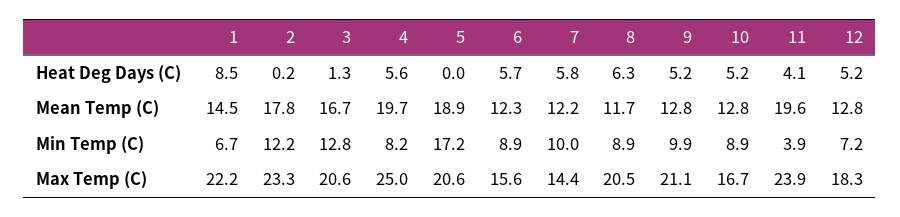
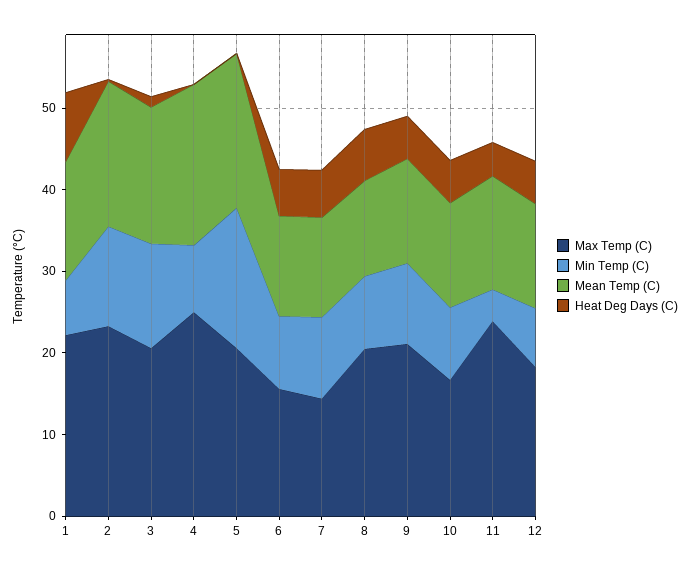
  {
    "Heat Deg Days (C)": {
      "1": 8.5,
      "2": 0.2,
      "3": 1.3,
-     "4": 5.6,
+     "4": 0,
      "5": 0,
      "6": 5.7,
      "7": 5.8,
      "8": 6.3,
      "9": 5.2,
      "10": 5.2,
      "11": 4.1,
      "12": 5.2
    },
    "Mean Temp (C)": {
      "1": 14.5,
      "2": 17.8,
      "3": 16.7,
      "4": 19.7,
      "5": 18.9,
      "6": 12.3,
      "7": 12.2,
      "8": 11.7,
      "9": 12.8,
      "10": 12.8,
-     "11": 19.6,
+     "11": 14,
      "12": 12.8
    },
    "Min Temp (C)": {
      "1": 6.7,
      "2": 12.2,
      "3": 12.8,
      "4": 8.2,
      "5": 17.2,
      "6": 8.9,
      "7": 10,
      "8": 8.9,
      "9": 9.9,
      "10": 8.9,
      "11": 3.9,
      "12": 7.2
    },
    "Max Temp (C)": {
      "1": 22.2,
      "2": 23.3,
      "3": 20.6,
      "4": 25,
      "5": 20.6,
      "6": 15.6,
      "7": 14.4,
      "8": 20.5,
      "9": 21.1,
      "10": 16.7,
      "11": 23.9,
      "12": 18.3
    }
  }

